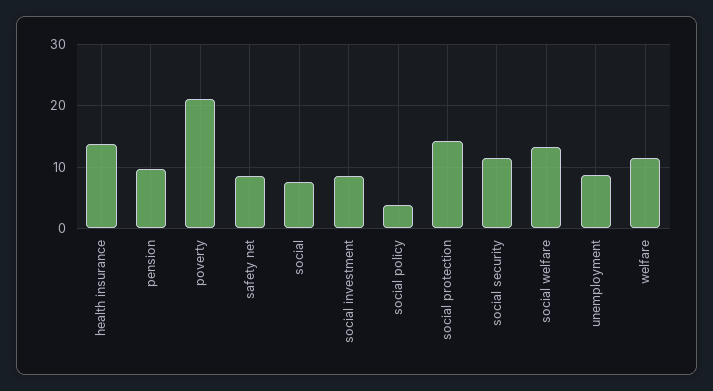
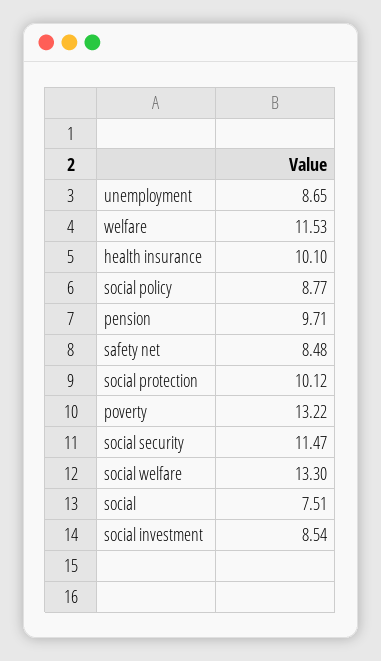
  {
-   "health insurance": 14,
+   "health insurance": 10.1,
    "pension": 9.71,
-   "poverty": 21,
+   "poverty": 13.22,
    "safety net": 8.48,
    "social": 7.51,
    "social investment": 8.54,
-   "social policy": 4,
+   "social policy": 8.77,
-   "social protection": 14,
+   "social protection": 10.12,
    "social security": 11.47,
    "social welfare": 13.3,
    "unemployment": 8.65,
    "welfare": 11.53
  }

